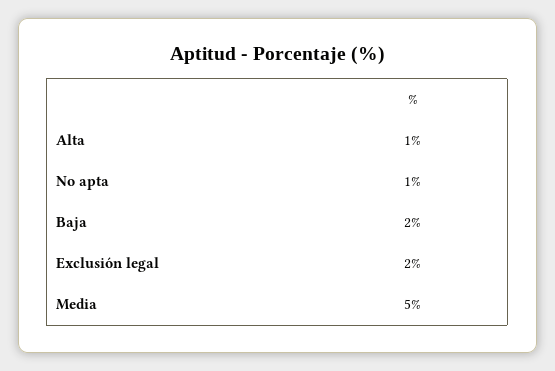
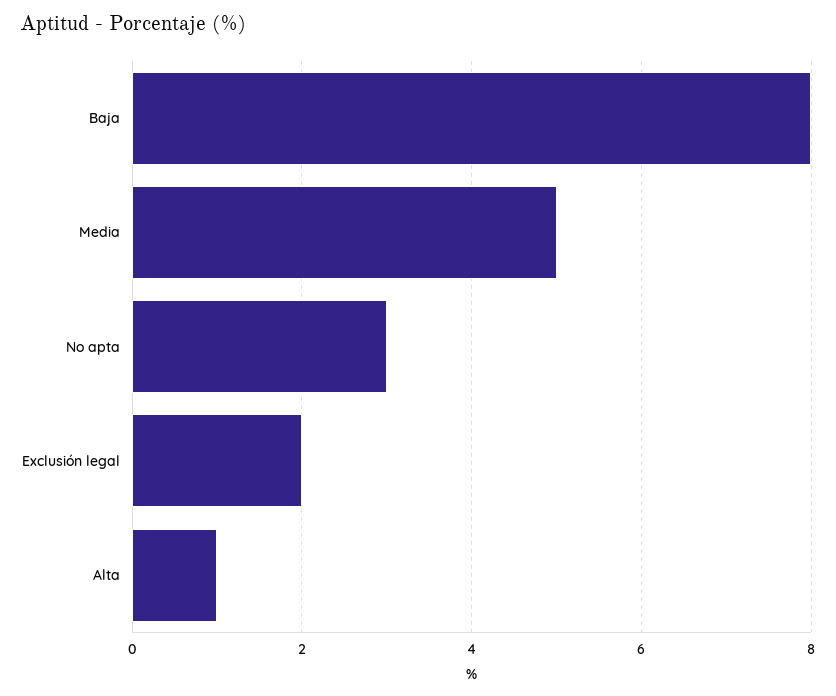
  {
    "Alta": 1,
-   "No apta": 1,
+   "No apta": 3,
-   "Baja": 2,
+   "Baja": 8,
    "Exclusión legal": 2,
    "Media": 5
  }

